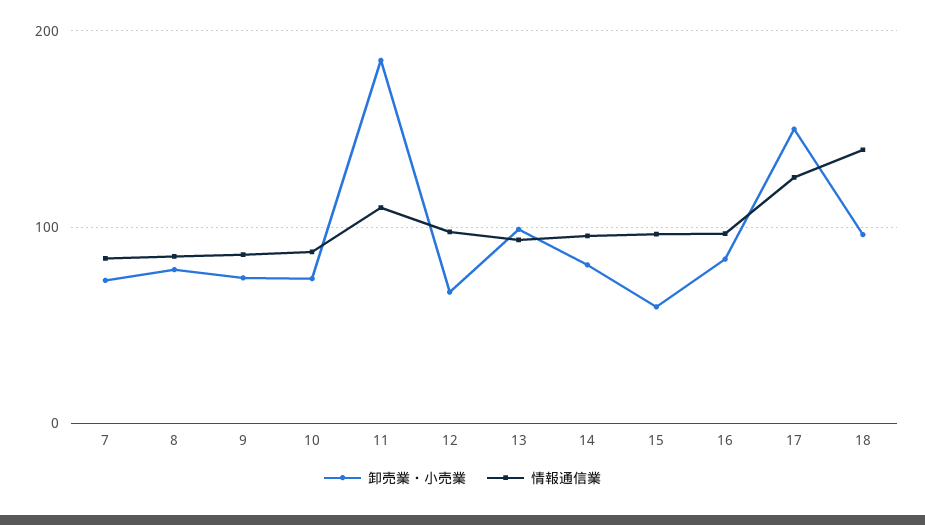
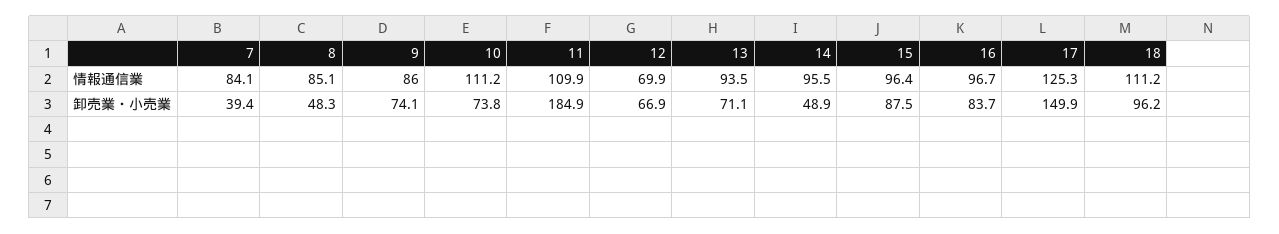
  {
    "卸売業・小売業": {
-     "7": 70,
+     "7": 39.4,
-     "8": 80,
+     "8": 48.3,
      "9": 74.1,
      "10": 73.8,
      "11": 184.9,
      "12": 66.9,
-     "13": 100,
+     "13": 71.1,
-     "14": 80,
+     "14": 48.9,
-     "15": 60,
+     "15": 87.5,
      "16": 83.7,
      "17": 149.9,
      "18": 96.2
    },
    "情報通信業": {
      "7": 84.1,
      "8": 85.1,
      "9": 86,
-     "10": 90,
+     "10": 111.2,
      "11": 109.9,
-     "12": 100,
+     "12": 69.9,
      "13": 93.5,
      "14": 95.5,
      "15": 96.4,
      "16": 96.7,
      "17": 125.3,
-     "18": 140
+     "18": 111.2
    }
  }

